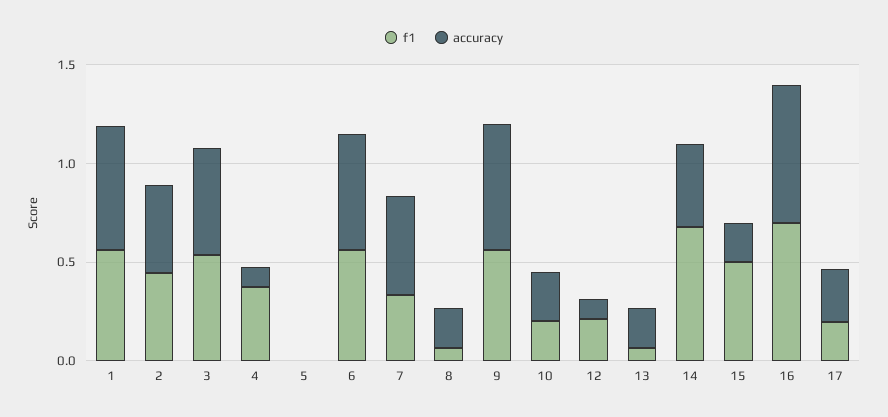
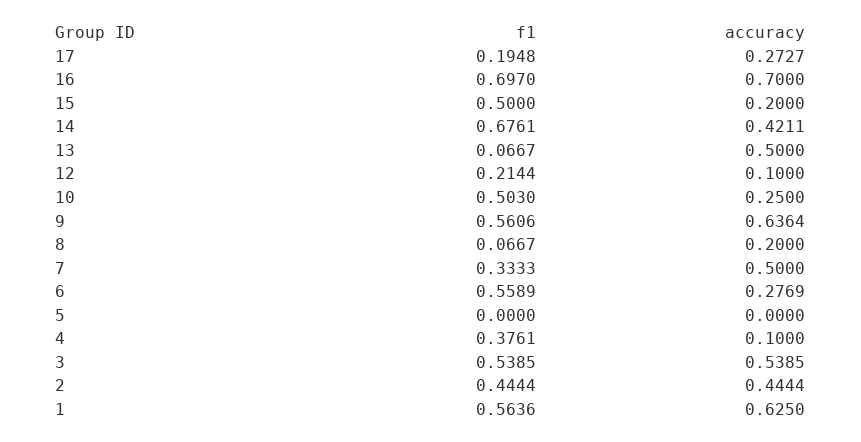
  {
    "f1": {
      "1": 0.5636,
      "2": 0.4444,
      "3": 0.5385,
      "4": 0.3761,
      "5": 0,
      "6": 0.5589,
      "7": 0.3333,
      "8": 0.0667,
      "9": 0.5606,
-     "10": 0.2,
+     "10": 0.503,
      "12": 0.2144,
      "13": 0.0667,
      "14": 0.6761,
      "15": 0.5,
      "16": 0.697,
      "17": 0.1948
    },
    "accuracy": {
      "1": 0.625,
      "2": 0.4444,
      "3": 0.5385,
      "4": 0.1,
      "5": 0,
-     "6": 0.6,
+     "6": 0.2769,
      "7": 0.5,
      "8": 0.2,
      "9": 0.6364,
      "10": 0.25,
      "12": 0.1,
-     "13": 0.2,
+     "13": 0.5,
      "14": 0.4211,
      "15": 0.2,
      "16": 0.7,
      "17": 0.2727
    }
  }

